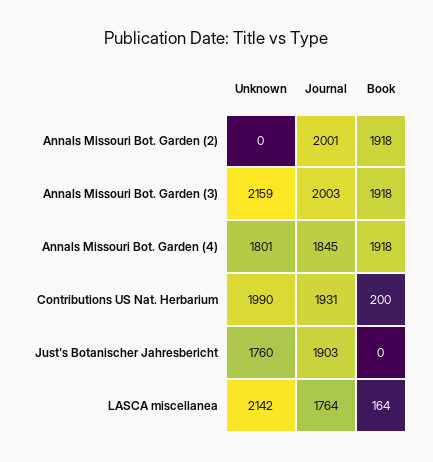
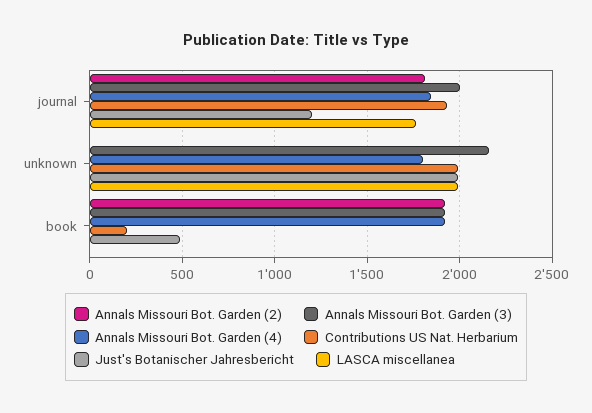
  {
    "Annals Missouri Bot. Garden (2)": {
      "Unknown": 0,
-     "Journal": 2001,
+     "Journal": 1800,
      "Book": 1918
    },
    "Annals Missouri Bot. Garden (3)": {
      "Unknown": 2159,
      "Journal": 2003,
      "Book": 1918
    },
    "Annals Missouri Bot. Garden (4)": {
      "Unknown": 1801,
      "Journal": 1845,
      "Book": 1918
    },
    "Contributions US Nat. Herbarium": {
      "Unknown": 1990,
      "Journal": 1931,
      "Book": 200
    },
    "Just's Botanischer Jahresbericht": {
-     "Unknown": 1760,
+     "Unknown": 2000,
-     "Journal": 1903,
+     "Journal": 1200,
-     "Book": 0
+     "Book": 500
    },
    "LASCA miscellanea": {
-     "Unknown": 2142,
+     "Unknown": 2000,
      "Journal": 1764,
-     "Book": 164
+     "Book": 0
    }
  }

